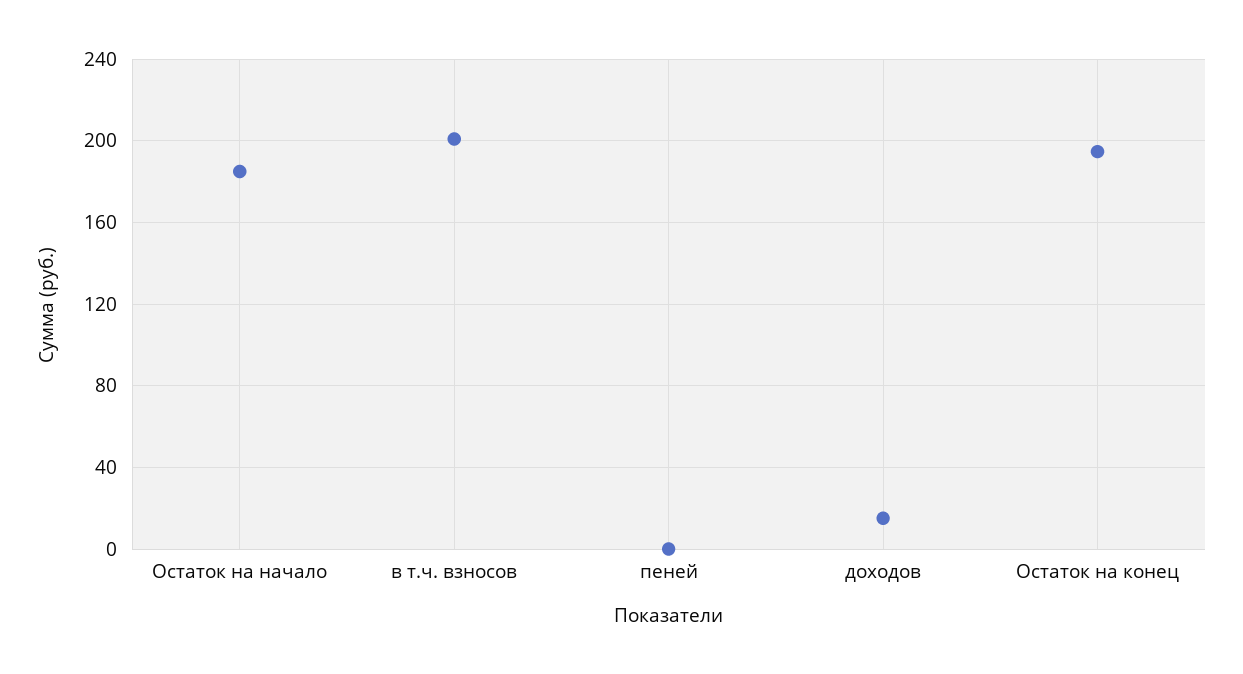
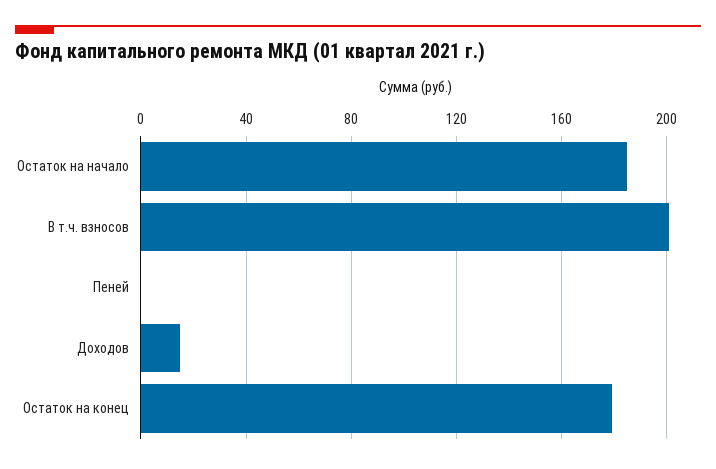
  {
    "Остаток на начало": 185,
    "в т.ч. взносов": 200,
    "пеней": 0,
    "доходов": 15,
-   "Остаток на конец": 195
+   "Остаток на конец": 180
  }

